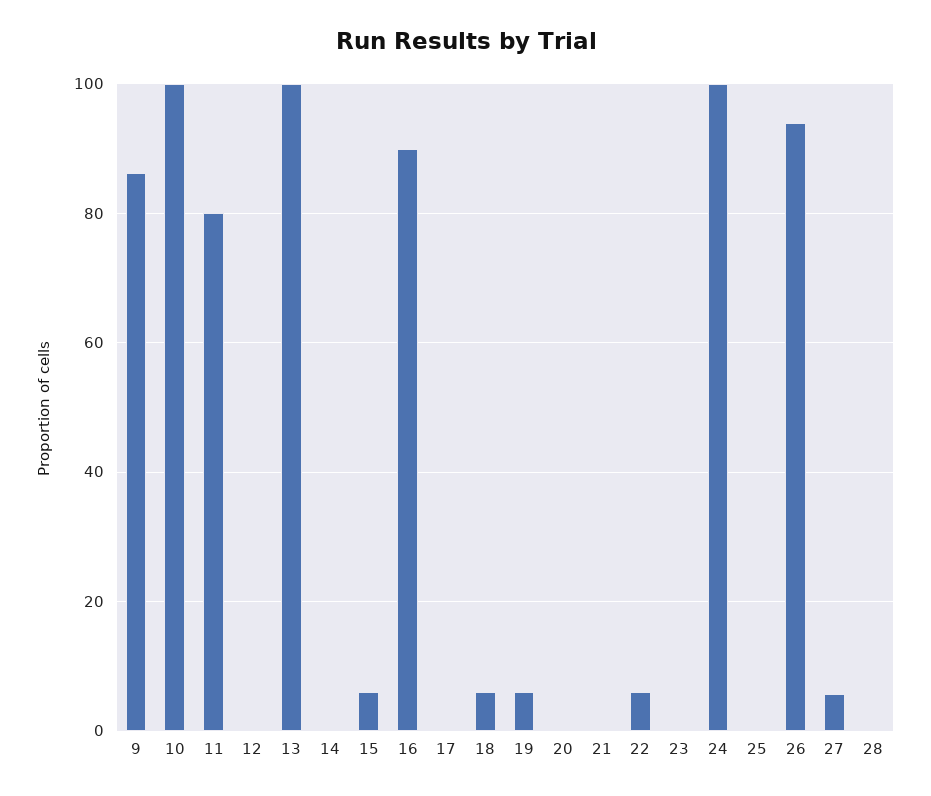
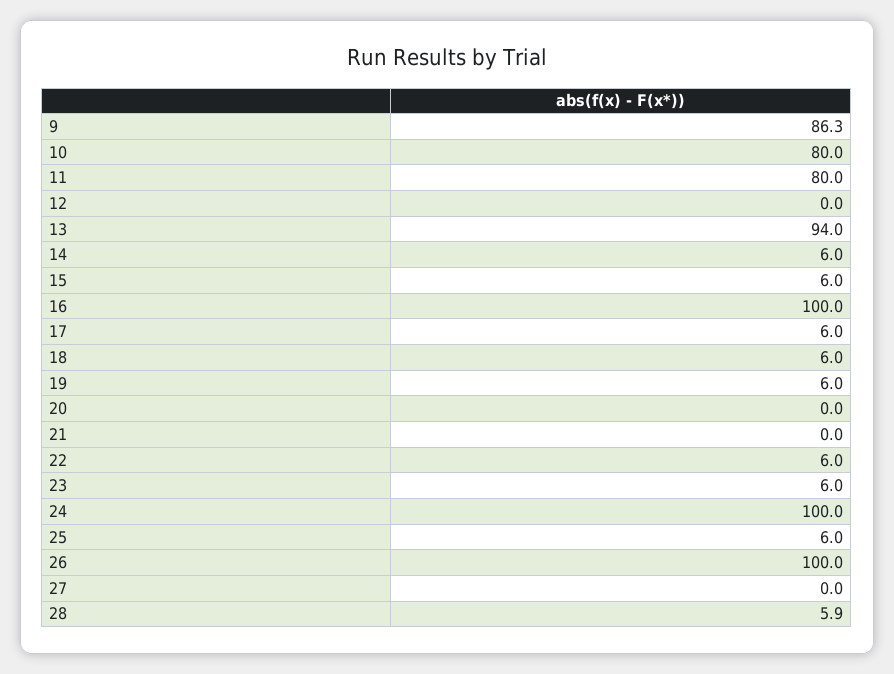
  {
    "9": 86.3,
-   "10": 100,
+   "10": 80,
    "11": 80,
    "12": 0,
-   "13": 100,
+   "13": 94,
-   "14": 0,
+   "14": 6,
    "15": 6,
-   "16": 90,
+   "16": 100,
-   "17": 0,
+   "17": 6,
    "18": 6,
    "19": 6,
    "20": 0,
    "21": 0,
    "22": 6,
-   "23": 0,
+   "23": 6,
    "24": 100,
-   "25": 0,
+   "25": 6,
-   "26": 94,
+   "26": 100,
-   "27": 6,
+   "27": 0,
-   "28": 0
+   "28": 5.9
  }

